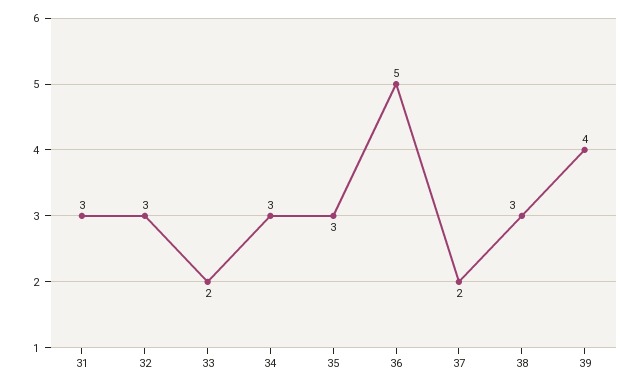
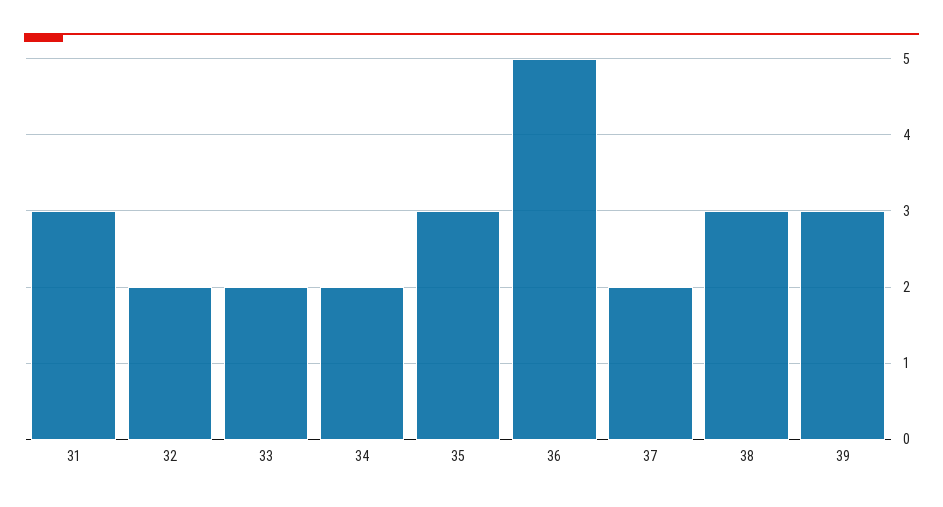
  {
    "31": 3,
-   "32": 3,
+   "32": 2,
    "33": 2,
-   "34": 3,
+   "34": 2,
    "35": 3,
    "36": 5,
    "37": 2,
    "38": 3,
-   "39": 4
+   "39": 3
  }

